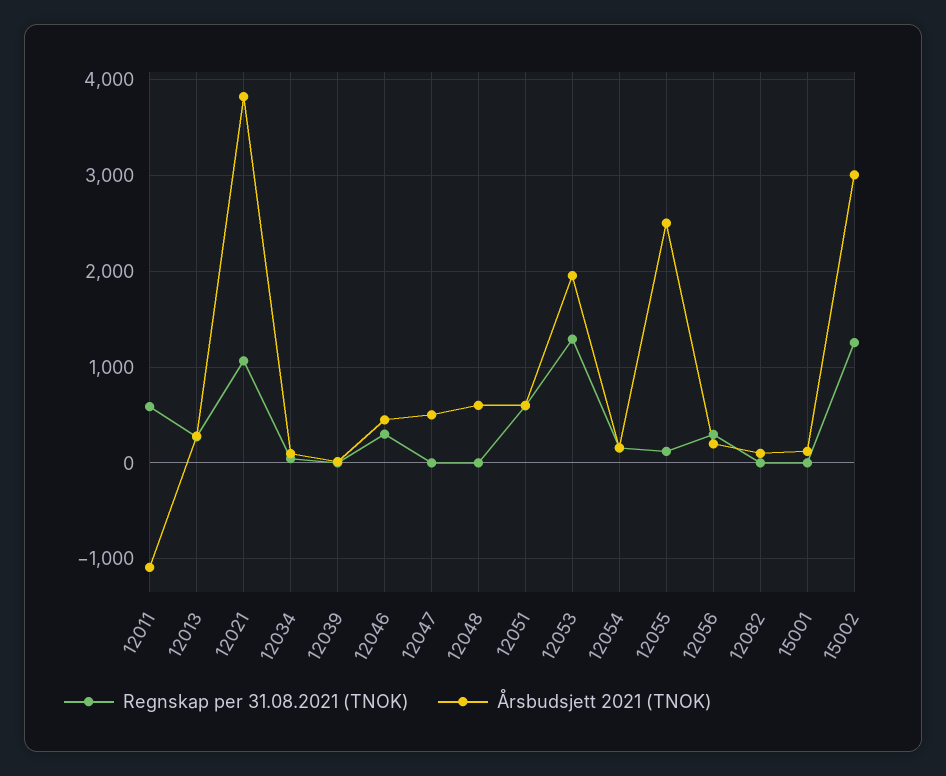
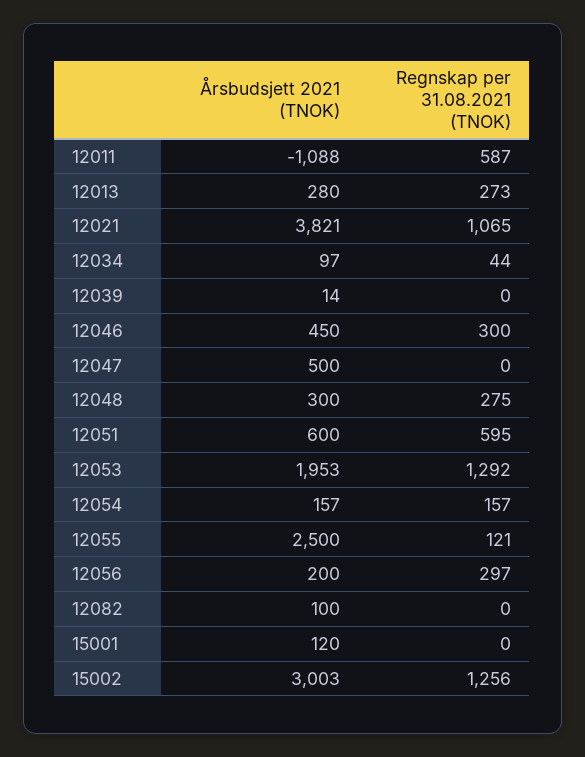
  {
    "Regnskap per 31.08.2021 (TNOK)": {
      "12011": 587,
      "12013": 273,
      "12021": 1065,
      "12034": 44,
      "12039": 0,
      "12046": 300,
      "12047": 0,
-     "12048": 0,
+     "12048": 275,
      "12051": 595,
      "12053": 1292,
      "12054": 157,
      "12055": 121,
      "12056": 297,
      "12082": 0,
      "15001": 0,
      "15002": 1256
    },
    "Årsbudsjett 2021 (TNOK)": {
      "12011": -1088,
      "12013": 280,
      "12021": 3821,
      "12034": 97,
      "12039": 14,
      "12046": 450,
      "12047": 500,
-     "12048": 600,
+     "12048": 300,
      "12051": 600,
      "12053": 1953,
      "12054": 157,
      "12055": 2500,
      "12056": 200,
      "12082": 100,
      "15001": 120,
      "15002": 3003
    }
  }

